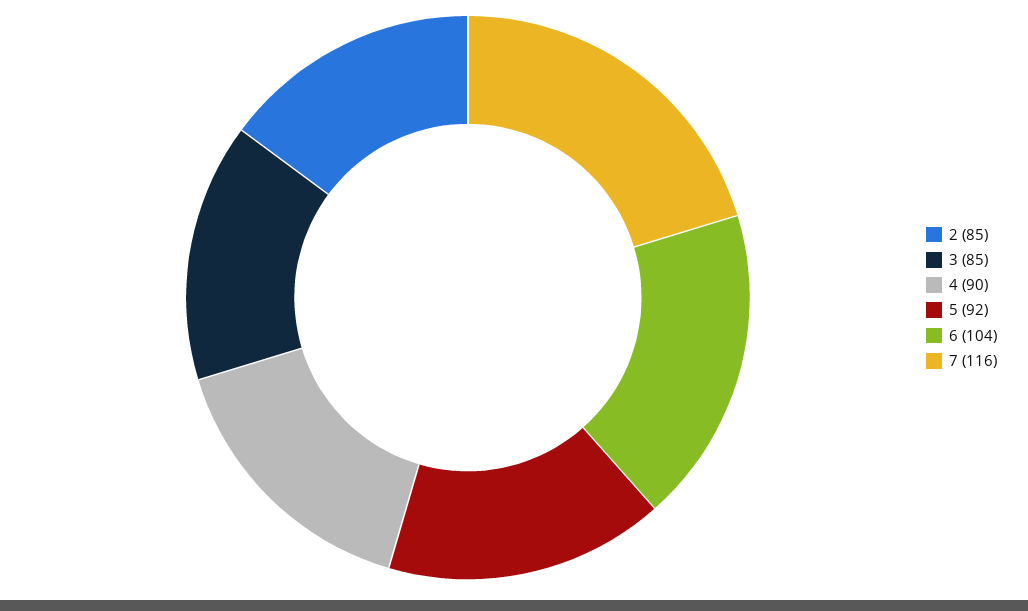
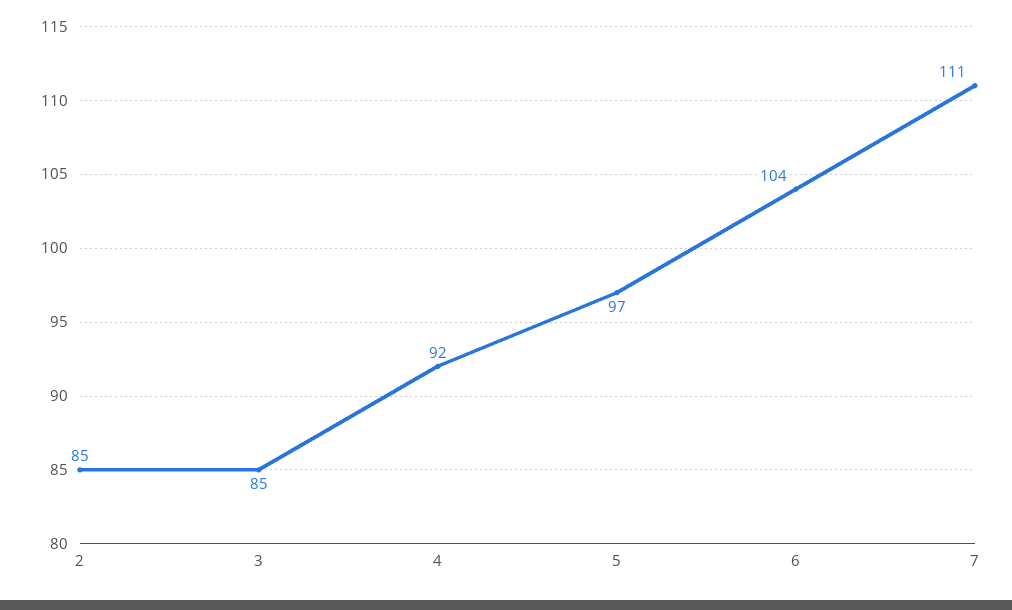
  {
    "2": 85,
    "3": 85,
-   "4": 90,
+   "4": 92,
-   "5": 92,
+   "5": 97,
    "6": 104,
-   "7": 116
+   "7": 111
  }

